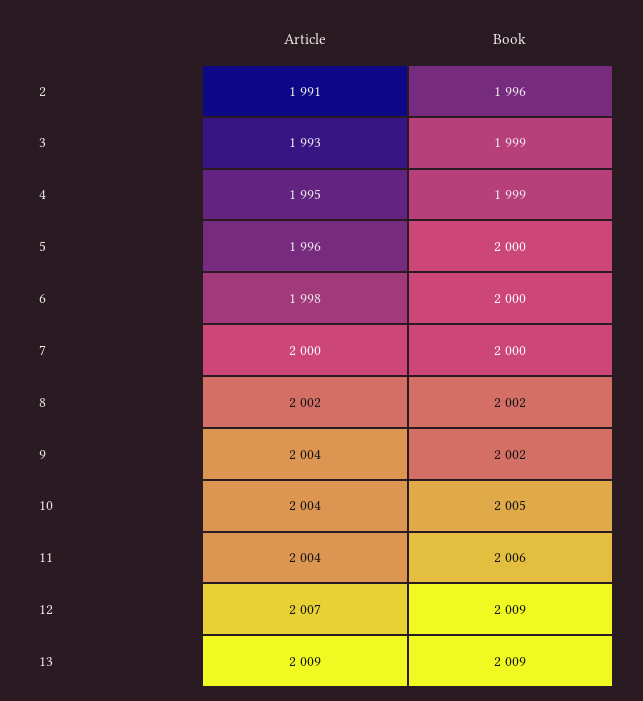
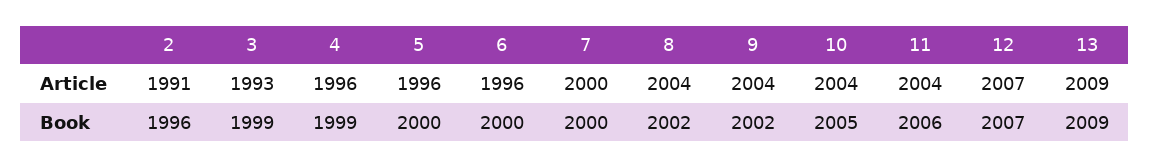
  {
    "Article": {
      "2": 1991,
      "3": 1993,
-     "4": 1995,
+     "4": 1996,
      "5": 1996,
-     "6": 1998,
+     "6": 1996,
      "7": 2000,
-     "8": 2002,
+     "8": 2004,
      "9": 2004,
      "10": 2004,
      "11": 2004,
      "12": 2007,
      "13": 2009
    },
    "Book": {
      "2": 1996,
      "3": 1999,
      "4": 1999,
      "5": 2000,
      "6": 2000,
      "7": 2000,
      "8": 2002,
      "9": 2002,
      "10": 2005,
      "11": 2006,
-     "12": 2009,
+     "12": 2007,
      "13": 2009
    }
  }

